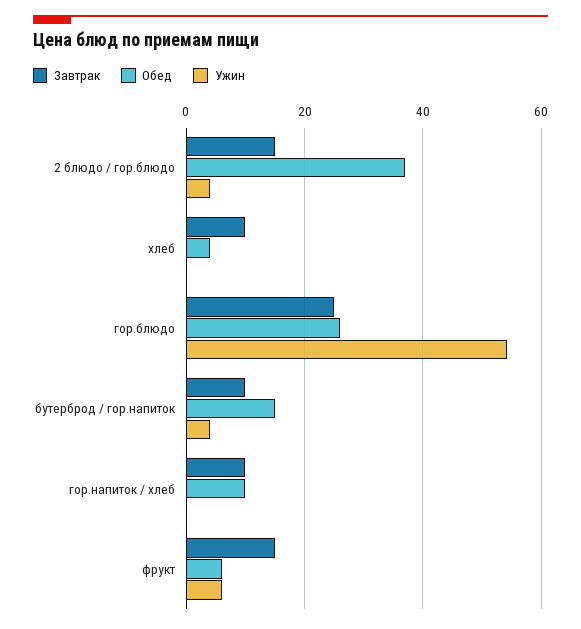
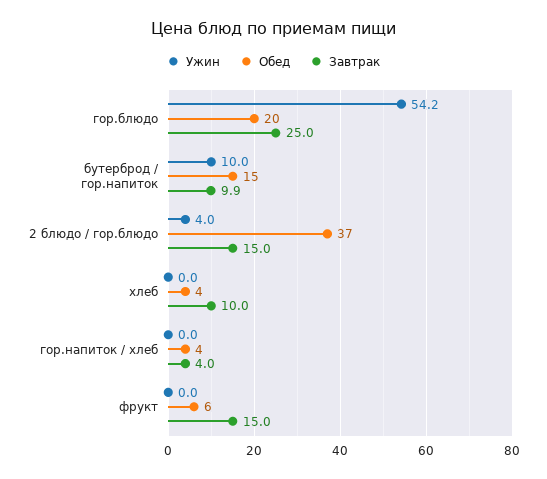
  {
    "Завтрак": {
      "2 блюдо / гор.блюдо": 15,
      "хлеб": 10,
      "гор.блюдо": 25,
      "бутерброд / гор.напиток": 9.9,
-     "гор.напиток / хлеб": 10,
+     "гор.напиток / хлеб": 4,
      "фрукт": 15
    },
    "Обед": {
      "2 блюдо / гор.блюдо": 37,
      "хлеб": 4,
-     "гор.блюдо": 26,
+     "гор.блюдо": 20,
      "бутерброд / гор.напиток": 15,
-     "гор.напиток / хлеб": 10,
+     "гор.напиток / хлеб": 4,
      "фрукт": 6
    },
    "Ужин": {
      "2 блюдо / гор.блюдо": 4,
      "хлеб": 0,
      "гор.блюдо": 54.2,
-     "бутерброд / гор.напиток": 4,
+     "бутерброд / гор.напиток": 10,
      "гор.напиток / хлеб": 0,
-     "фрукт": 6
+     "фрукт": 0
    }
  }

